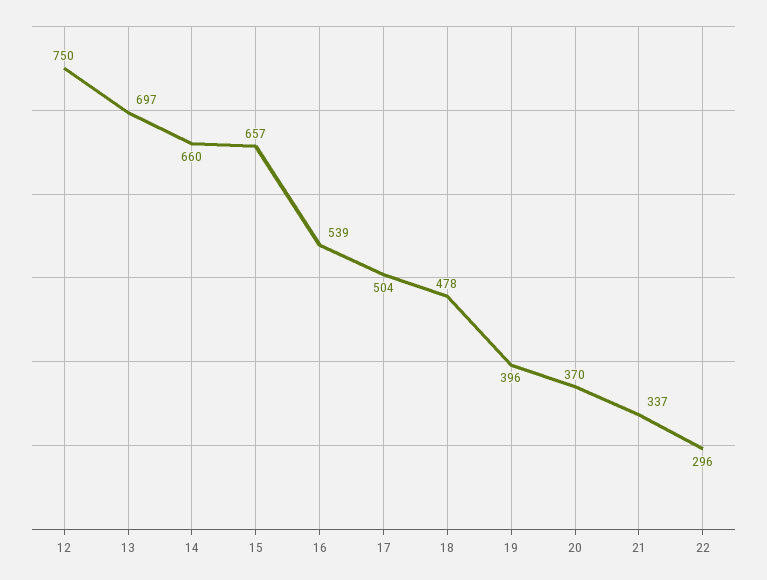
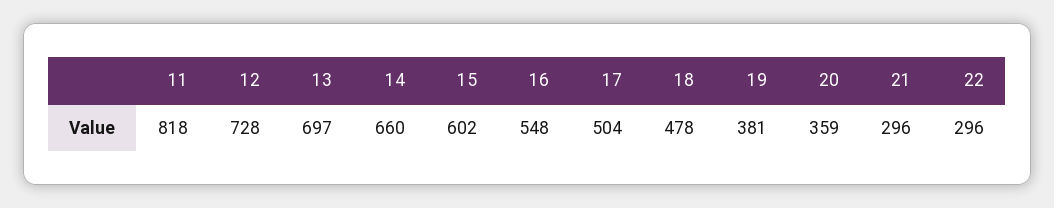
  {
-   "12": 750,
+   "12": 728,
    "13": 697,
    "14": 660,
-   "15": 657,
+   "15": 602,
-   "16": 539,
+   "16": 548,
    "17": 504,
    "18": 478,
-   "19": 396,
+   "19": 381,
-   "20": 370,
+   "20": 359,
-   "21": 337,
+   "21": 296,
-   "22": 296
+   "22": 296,
+   "11": 818
  }

